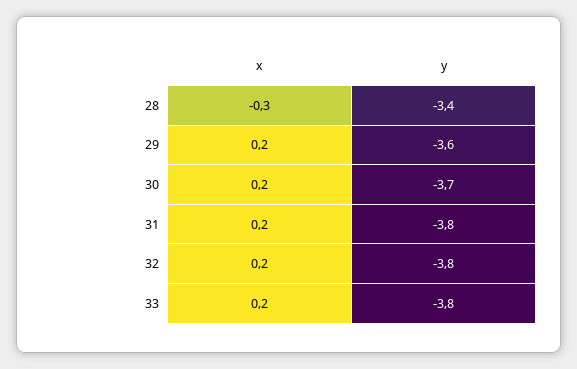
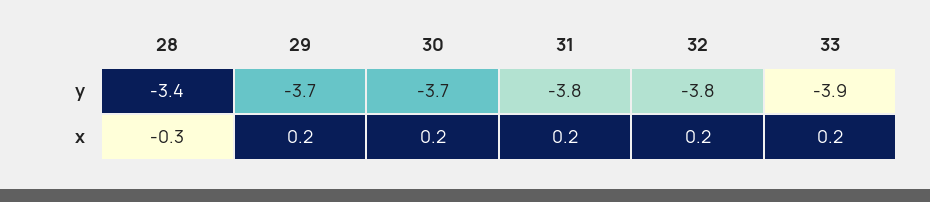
  {
    "x": {
      "28": -0.3,
      "29": 0.2,
      "30": 0.2,
      "31": 0.2,
      "32": 0.2,
      "33": 0.2
    },
    "y": {
      "28": -3.4,
-     "29": -3.6,
+     "29": -3.7,
      "30": -3.7,
      "31": -3.8,
      "32": -3.8,
-     "33": -3.8
+     "33": -3.9
    }
  }

